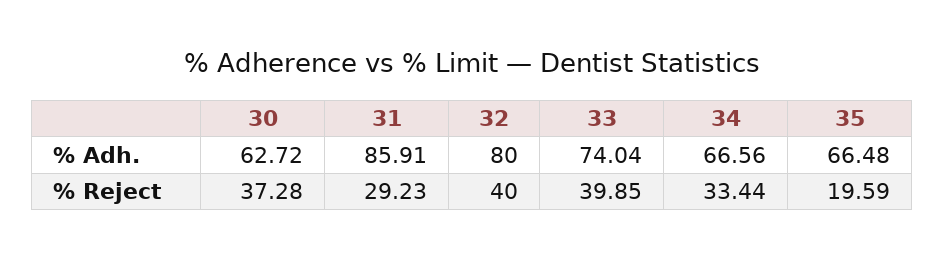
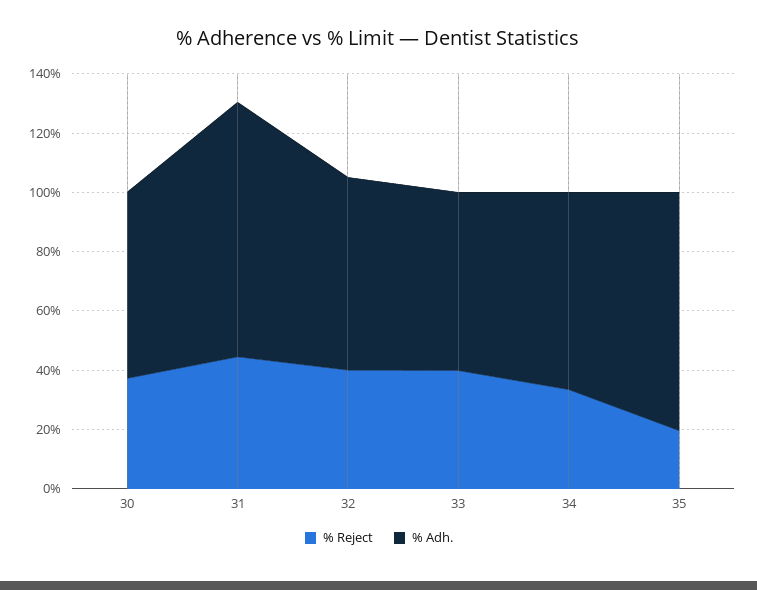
  {
    "% Adh.": {
      "30": 62.72,
      "31": 85.91,
-     "32": 80,
+     "32": 65,
-     "33": 74.04,
+     "33": 60,
      "34": 66.56,
-     "35": 66.48
+     "35": 80
    },
    "% Reject": {
      "30": 37.28,
-     "31": 29.23,
+     "31": 45,
      "32": 40,
      "33": 39.85,
      "34": 33.44,
      "35": 19.59
    }
  }

